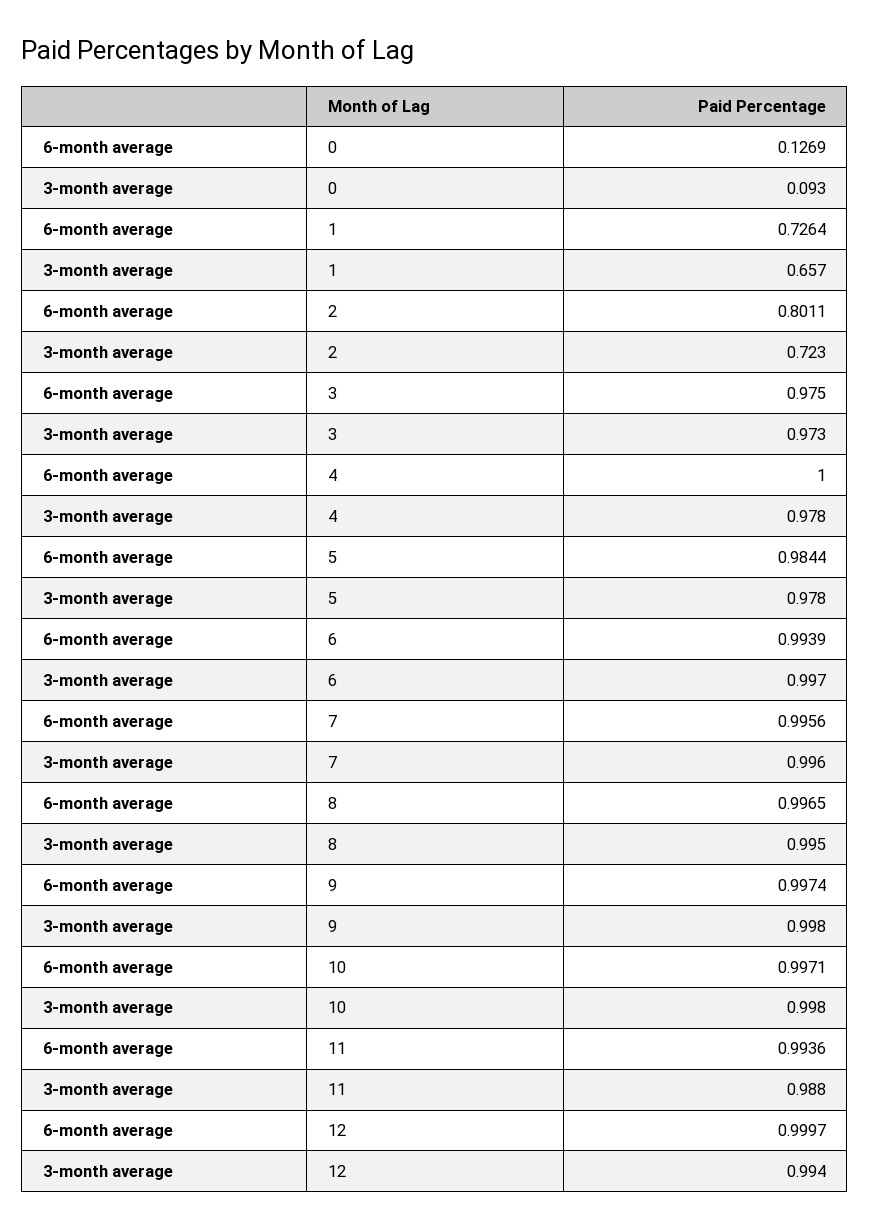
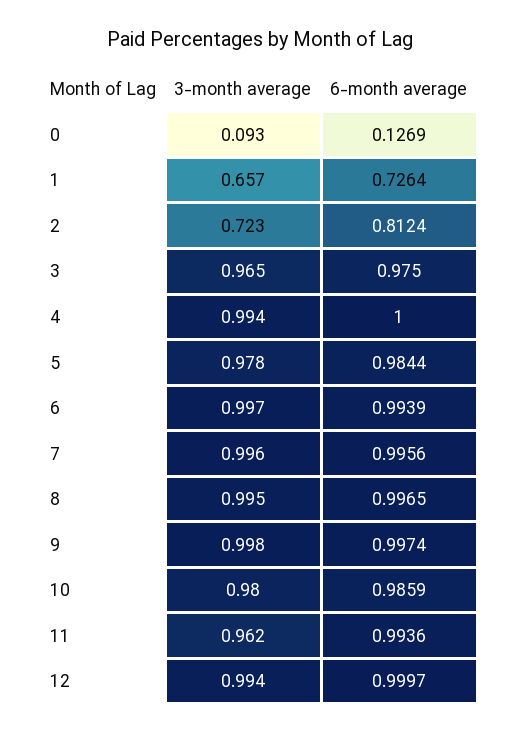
  {
    "6-month average": {
      "0": 0.1269,
      "1": 0.7264,
-     "2": 0.8011,
+     "2": 0.8124,
      "3": 0.975,
      "4": 1,
      "5": 0.9844,
      "6": 0.9939,
      "7": 0.9956,
      "8": 0.9965,
      "9": 0.9974,
-     "10": 0.9971,
+     "10": 0.9859,
      "11": 0.9936,
      "12": 0.9997
    },
    "3-month average": {
      "0": 0.093,
      "1": 0.657,
      "2": 0.723,
-     "3": 0.973,
+     "3": 0.965,
-     "4": 0.978,
+     "4": 0.994,
      "5": 0.978,
      "6": 0.997,
      "7": 0.996,
      "8": 0.995,
      "9": 0.998,
-     "10": 0.998,
+     "10": 0.98,
-     "11": 0.988,
+     "11": 0.962,
      "12": 0.994
    }
  }

